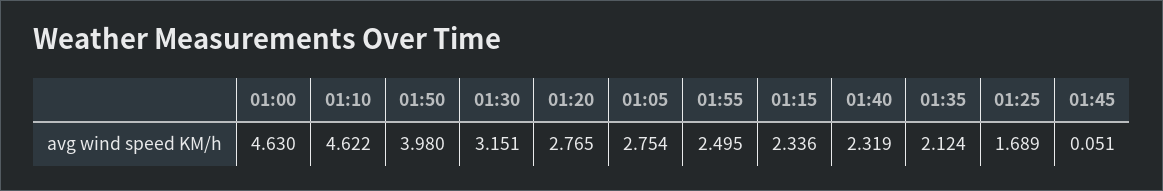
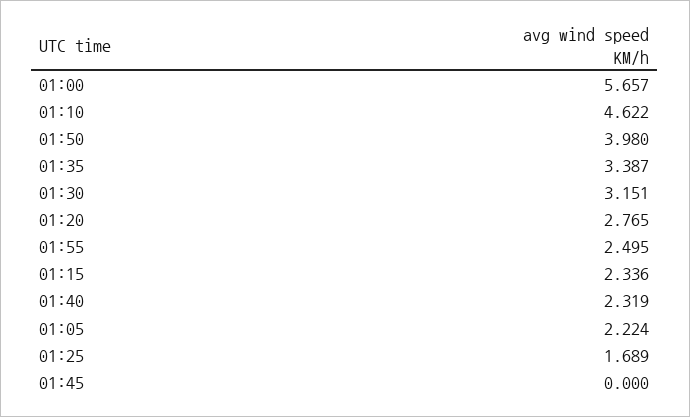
  {
-   "01:00": 4.63,
+   "01:00": 5.657,
    "01:10": 4.622,
    "01:50": 3.98,
    "01:30": 3.151,
    "01:20": 2.765,
-   "01:05": 2.754,
+   "01:05": 2.224,
    "01:55": 2.495,
    "01:15": 2.336,
    "01:40": 2.319,
-   "01:35": 2.124,
+   "01:35": 3.387,
    "01:25": 1.689,
-   "01:45": 0.051
+   "01:45": 0
  }

